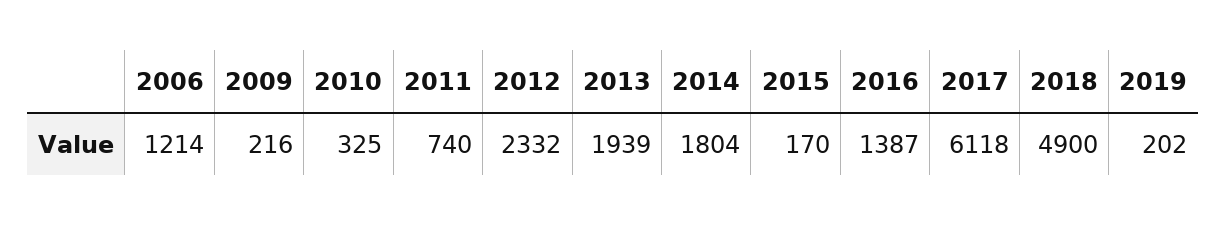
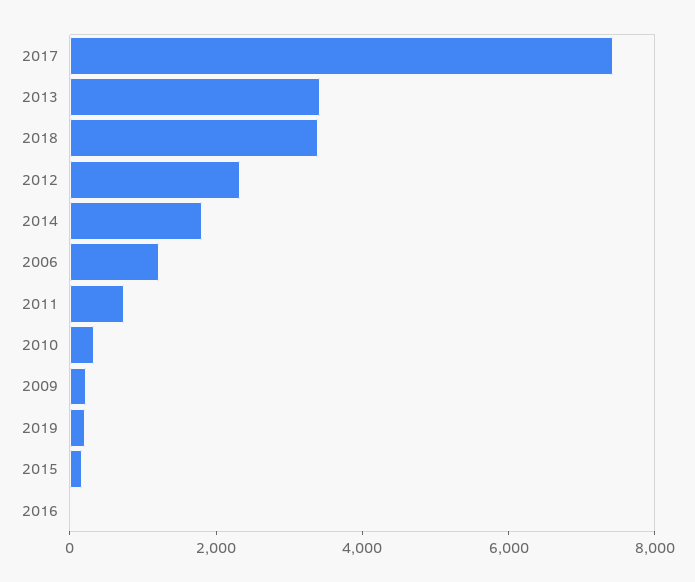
  {
    "2006": 1214,
    "2009": 216,
    "2010": 325,
    "2011": 740,
    "2012": 2332,
-   "2013": 1939,
+   "2013": 3500,
    "2014": 1804,
    "2015": 170,
-   "2016": 1387,
+   "2016": 0,
-   "2017": 6118,
+   "2017": 7500,
-   "2018": 4900,
+   "2018": 3500,
    "2019": 202
  }

